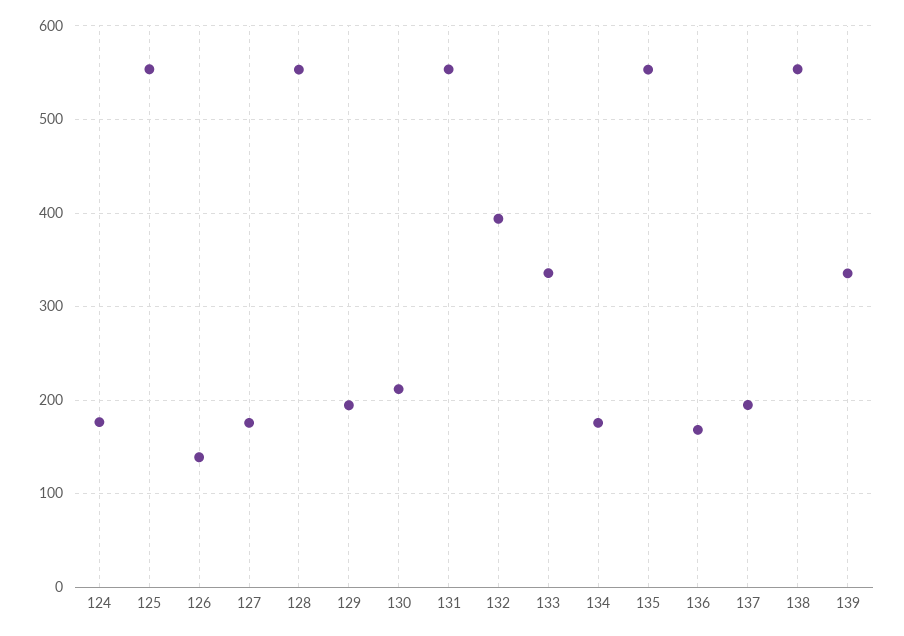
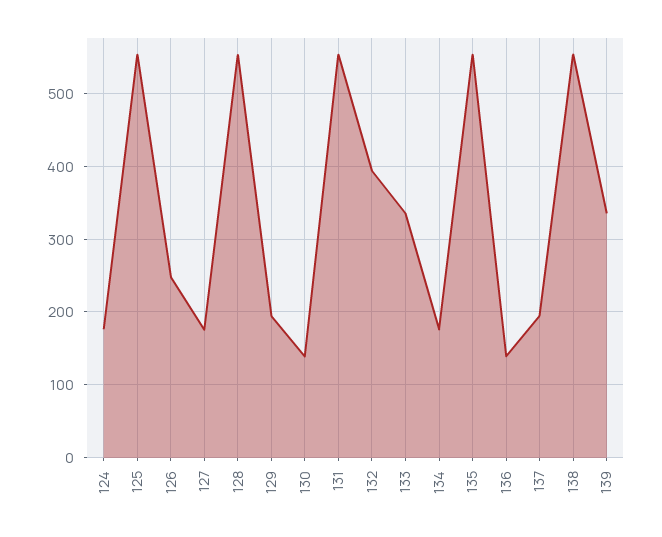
  {
    "124": 180,
    "125": 550,
-   "126": 140,
+   "126": 250,
    "127": 180,
    "128": 550,
    "129": 190,
-   "130": 210,
+   "130": 140,
    "131": 550,
    "132": 390,
    "133": 340,
    "134": 180,
    "135": 550,
-   "136": 170,
+   "136": 140,
    "137": 190,
    "138": 550,
    "139": 340
  }

